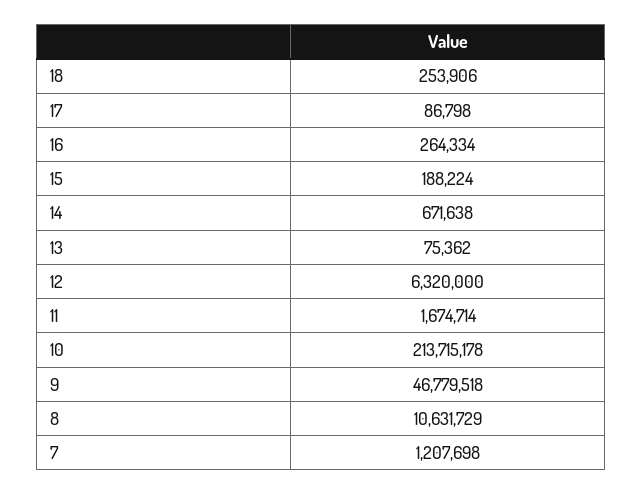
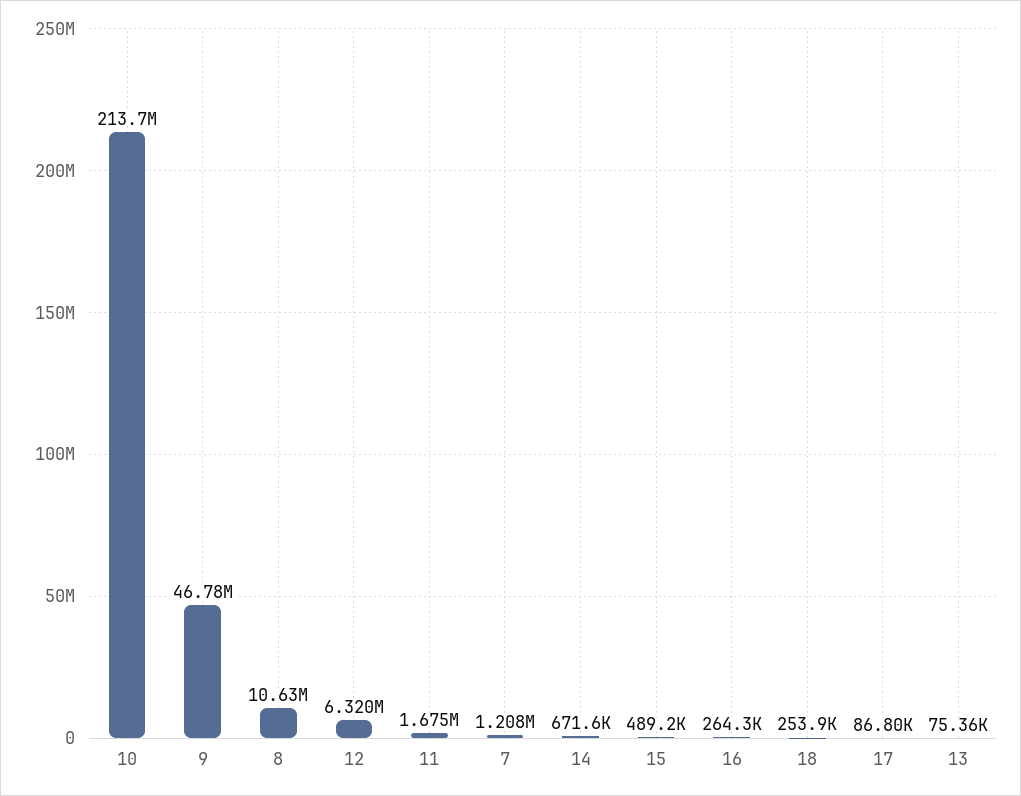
  {
    "18": 253906,
    "17": 86798,
    "16": 264334,
-   "15": 188224,
+   "15": 489200,
    "14": 671638,
    "13": 75362,
    "12": 6320000,
    "11": 1674714,
    "10": 213715178,
    "9": 46779518,
    "8": 10631729,
    "7": 1207698
  }

